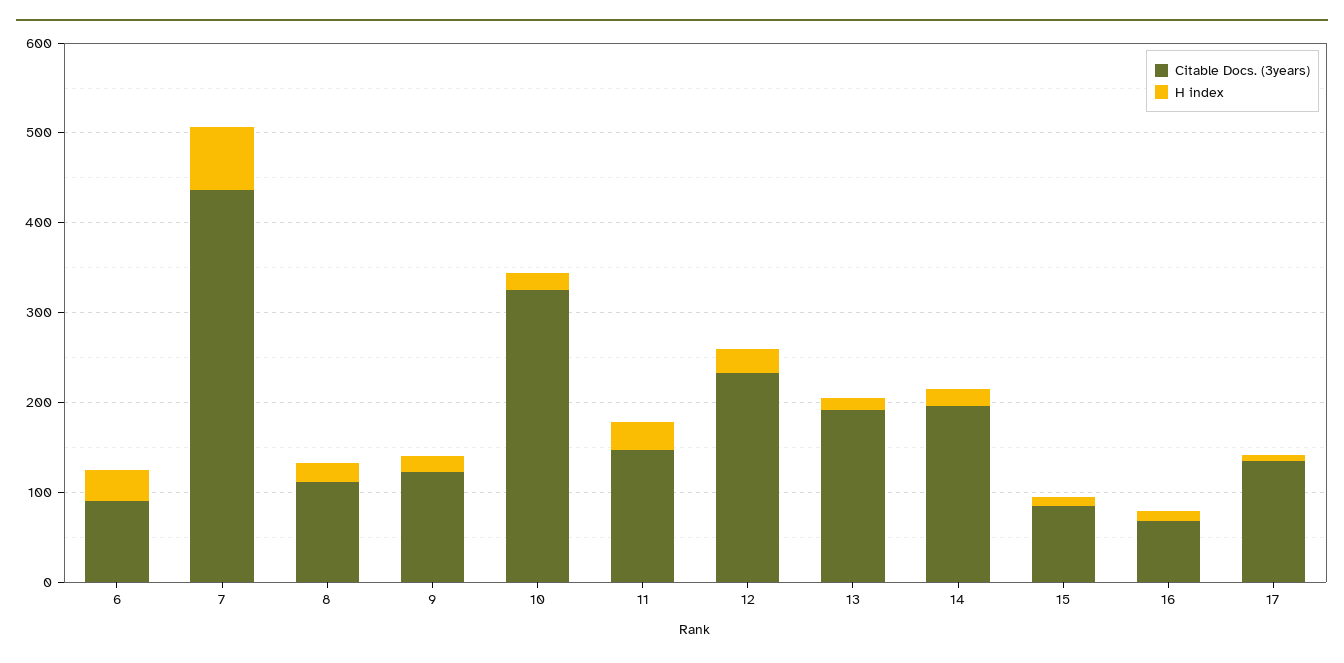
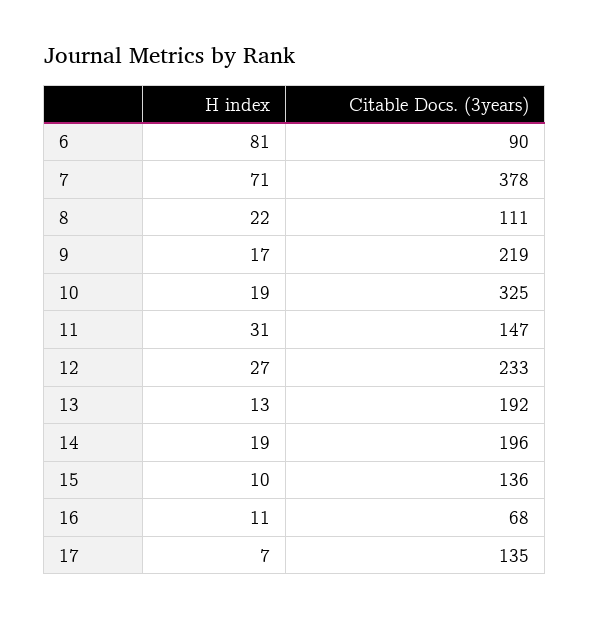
  {
    "Citable Docs. (3years)": {
      "6": 90,
-     "7": 440,
+     "7": 378,
      "8": 111,
-     "9": 120,
+     "9": 219,
      "10": 325,
      "11": 147,
      "12": 233,
      "13": 192,
      "14": 196,
-     "15": 80,
+     "15": 136,
      "16": 68,
      "17": 135
    },
    "H index": {
-     "6": 40,
+     "6": 81,
      "7": 71,
      "8": 22,
      "9": 17,
      "10": 19,
      "11": 31,
      "12": 27,
      "13": 13,
      "14": 19,
      "15": 10,
      "16": 11,
      "17": 7
    }
  }

